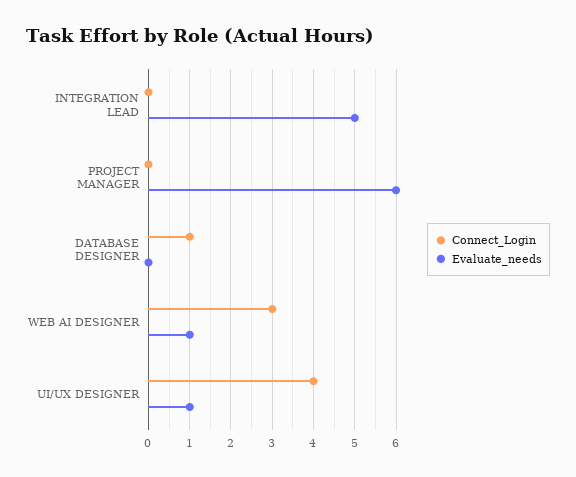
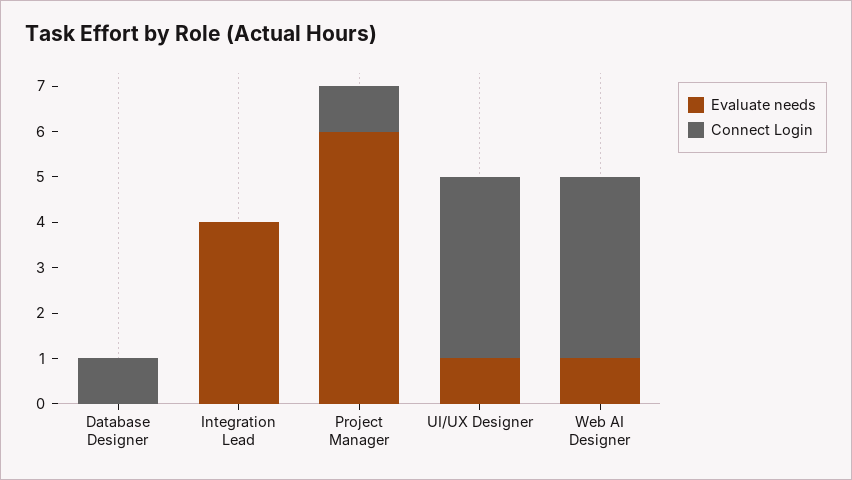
  {
    "Connect_Login": {
      "INTEGRATION LEAD": 0,
-     "PROJECT MANAGER": 0,
+     "PROJECT MANAGER": 1,
      "DATABASE DESIGNER": 1,
-     "WEB AI DESIGNER": 3,
+     "WEB AI DESIGNER": 4,
      "UI/UX DESIGNER": 4
    },
    "Evaluate_needs": {
-     "INTEGRATION LEAD": 5,
+     "INTEGRATION LEAD": 4,
      "PROJECT MANAGER": 6,
      "DATABASE DESIGNER": 0,
      "WEB AI DESIGNER": 1,
      "UI/UX DESIGNER": 1
    }
  }

